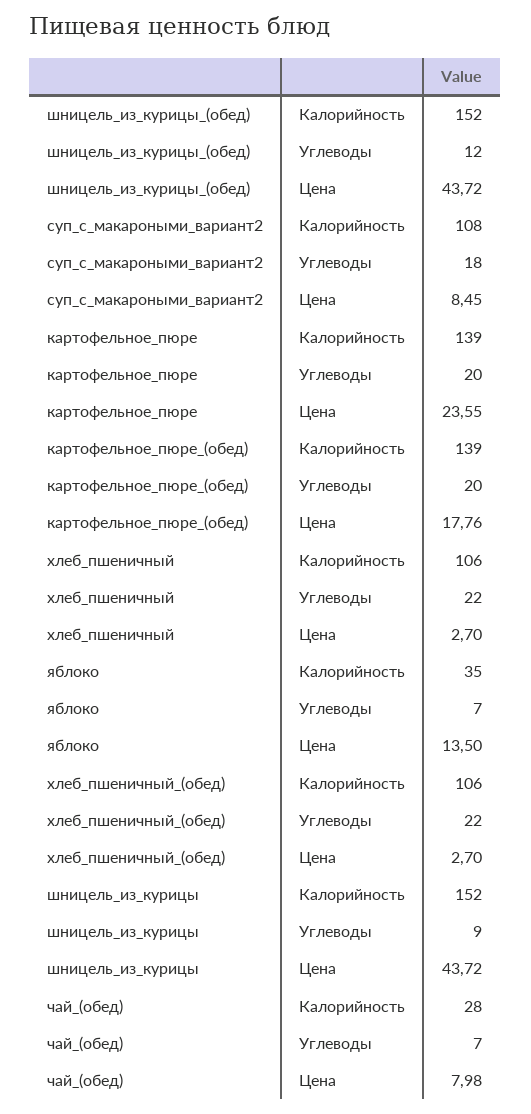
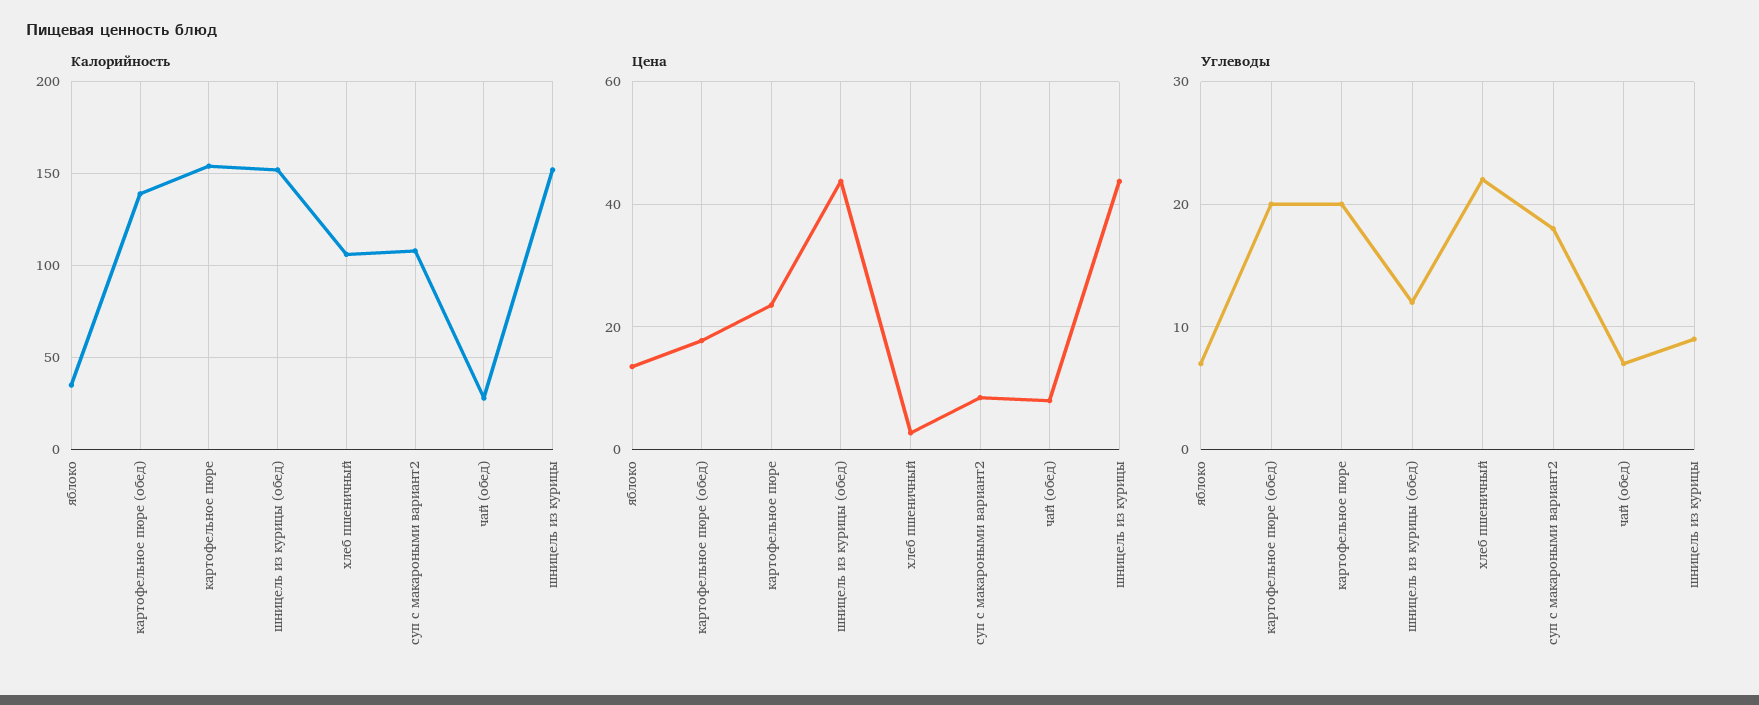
  {
    "Калорийность": {
      "шницель_из_курицы_(обед)": 152,
      "суп_с_макароными_вариант2": 108,
-     "картофельное_пюре": 139,
+     "картофельное_пюре": 155,
      "картофельное_пюре_(обед)": 139,
      "хлеб_пшеничный": 106,
      "яблоко": 35,
-     "хлеб_пшеничный_(обед)": 106,
      "шницель_из_курицы": 152,
      "чай_(обед)": 28
    },
    "Углеводы": {
      "шницель_из_курицы_(обед)": 12,
      "суп_с_макароными_вариант2": 18,
      "картофельное_пюре": 20,
      "картофельное_пюре_(обед)": 20,
      "хлеб_пшеничный": 22,
      "яблоко": 7,
-     "хлеб_пшеничный_(обед)": 22,
      "шницель_из_курицы": 9,
      "чай_(обед)": 7
    },
    "Цена": {
      "шницель_из_курицы_(обед)": 43.72,
      "суп_с_макароными_вариант2": 8.45,
      "картофельное_пюре": 23.55,
      "картофельное_пюре_(обед)": 17.76,
      "хлеб_пшеничный": 2.7,
      "яблоко": 13.5,
-     "хлеб_пшеничный_(обед)": 2.7,
      "шницель_из_курицы": 43.72,
      "чай_(обед)": 7.98
    }
  }

